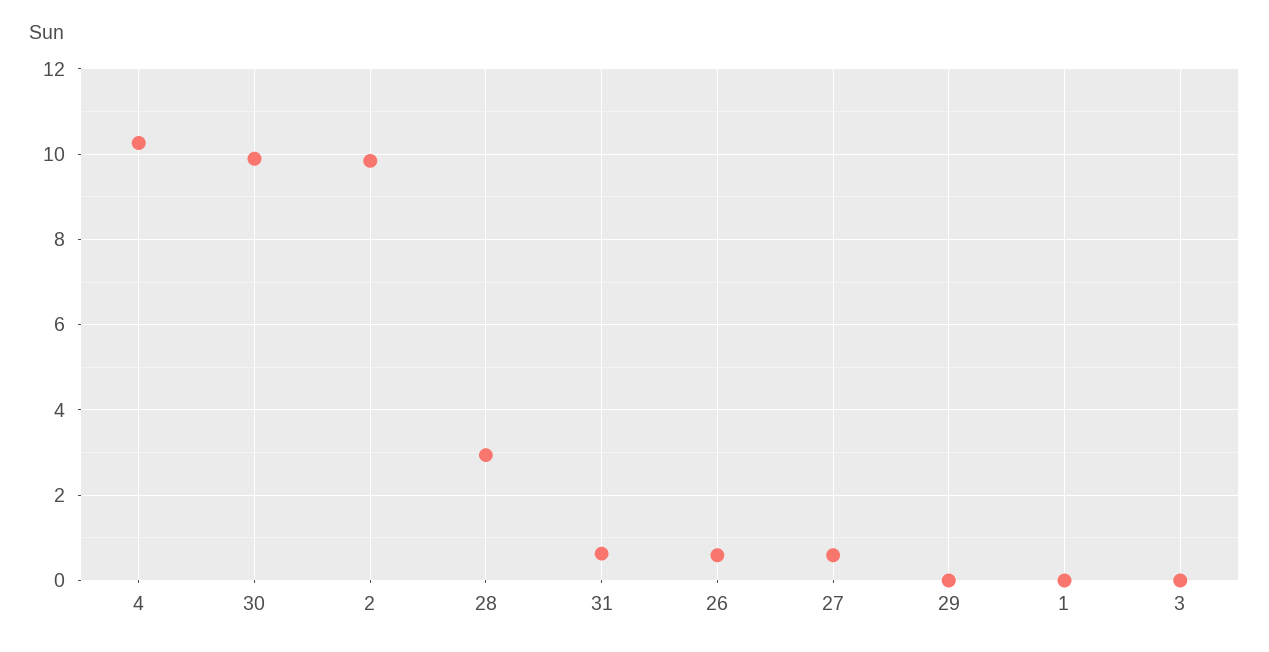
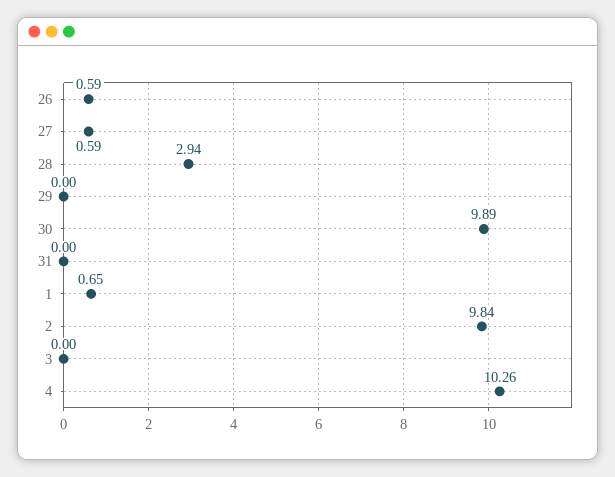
  {
    "4": 10.26,
    "30": 9.89,
    "2": 9.84,
    "28": 2.94,
-   "31": 0.6,
+   "31": 0,
    "26": 0.59,
    "27": 0.59,
    "29": 0,
-   "1": 0,
+   "1": 0.65,
    "3": 0
  }

